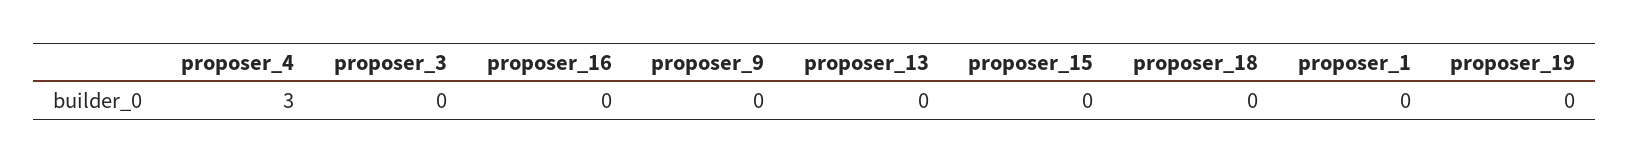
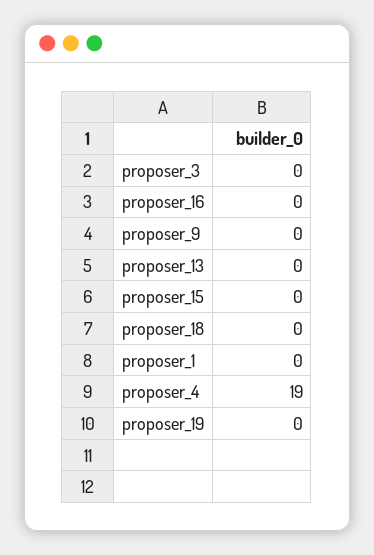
  {
-   "proposer_4": 3,
+   "proposer_4": 19,
    "proposer_3": 0,
    "proposer_16": 0,
    "proposer_9": 0,
    "proposer_13": 0,
    "proposer_15": 0,
    "proposer_18": 0,
    "proposer_1": 0,
    "proposer_19": 0
  }

